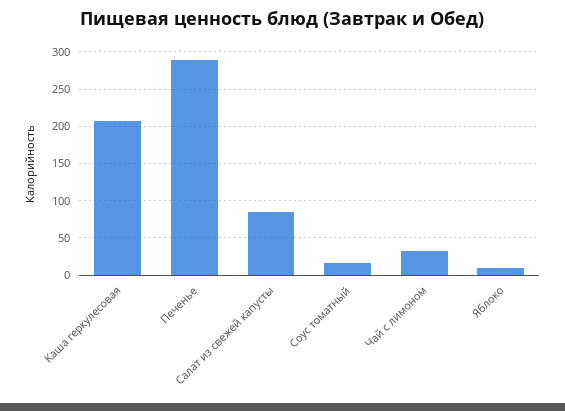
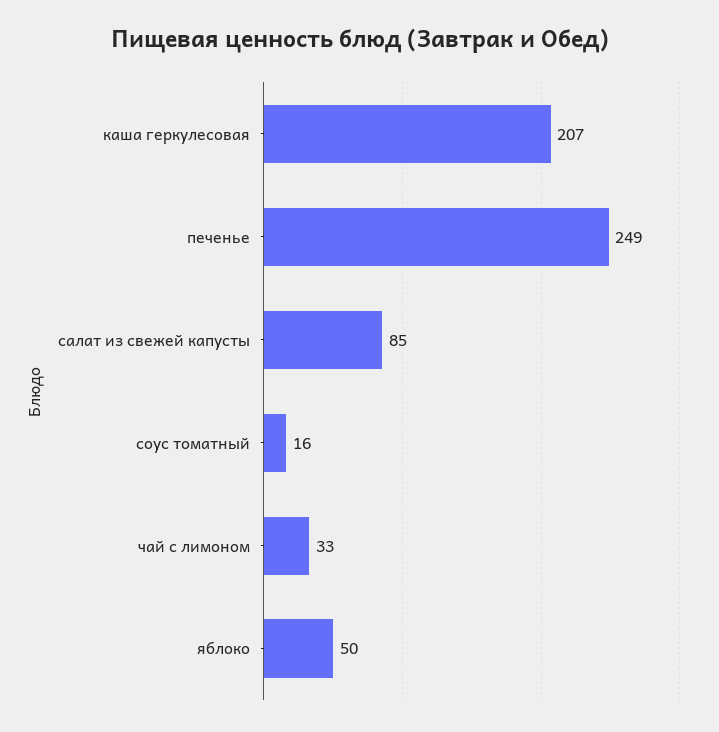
  {
    "Каша геркулесовая": 207,
-   "Печенье": 290,
+   "Печенье": 249,
    "Салат из свежей капусты": 85,
    "Соус томатный": 16,
    "Чай с лимоном": 33,
-   "Яблоко": 10
+   "Яблоко": 50
  }

